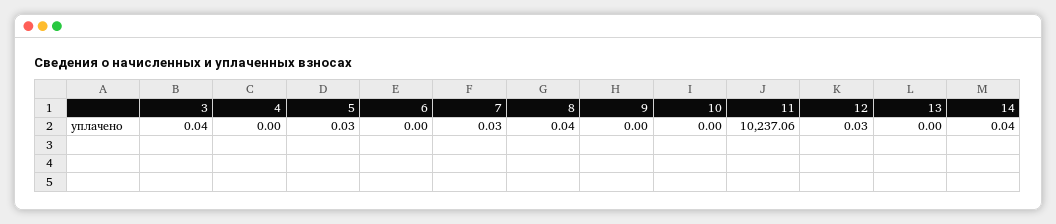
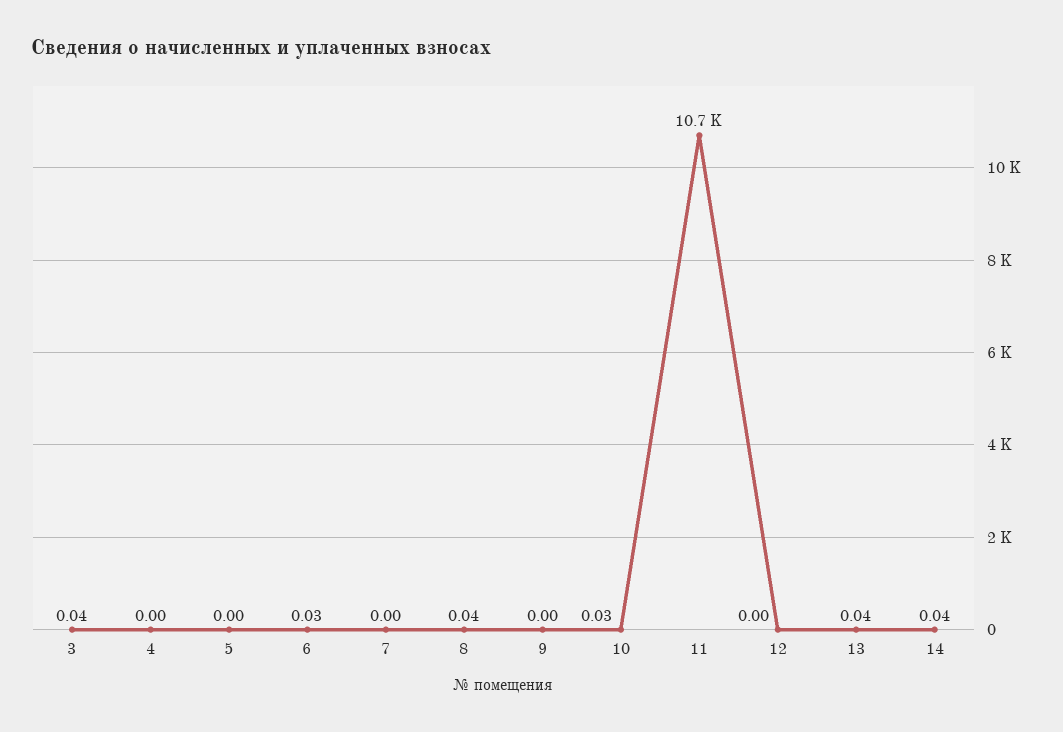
  {
    "3": 0.04,
    "4": 0,
-   "5": 0.03,
+   "5": 0,
-   "6": 0,
+   "6": 0.03,
-   "7": 0.03,
+   "7": 0,
    "8": 0.04,
    "9": 0,
-   "10": 0,
+   "10": 0.03,
-   "11": 10237.06,
+   "11": 10700,
-   "12": 0.03,
+   "12": 0,
-   "13": 0,
+   "13": 0.04,
    "14": 0.04
  }

